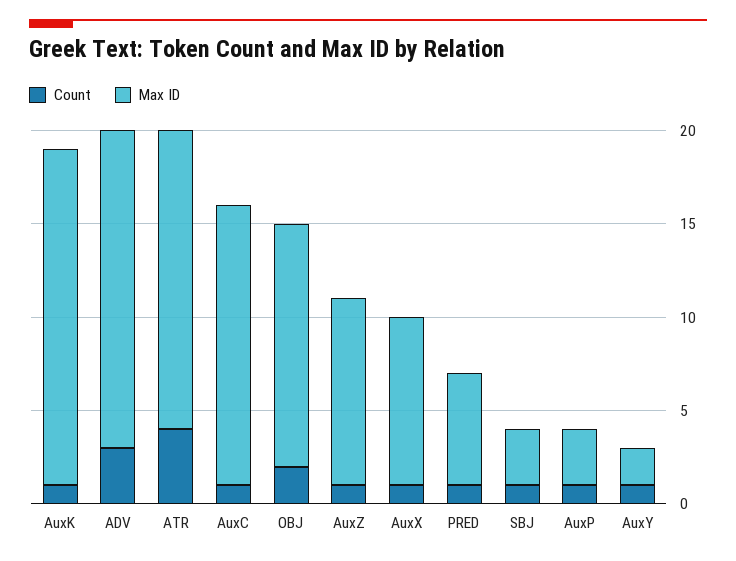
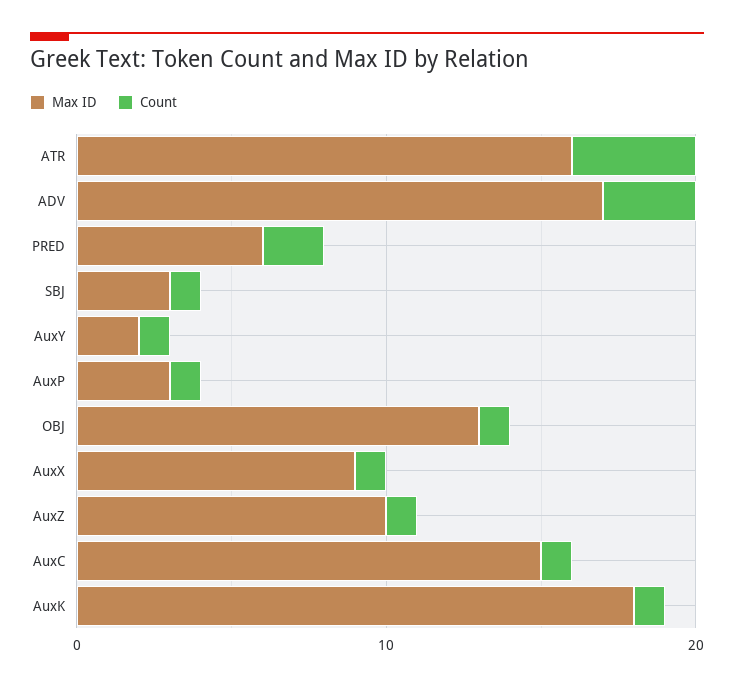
  {
    "Count": {
      "AuxK": 1,
      "ADV": 3,
      "ATR": 4,
      "AuxC": 1,
-     "OBJ": 2,
+     "OBJ": 1,
      "AuxZ": 1,
      "AuxX": 1,
-     "PRED": 1,
+     "PRED": 2,
      "SBJ": 1,
      "AuxP": 1,
      "AuxY": 1
    },
    "Max ID": {
      "AuxK": 18,
      "ADV": 17,
      "ATR": 16,
      "AuxC": 15,
      "OBJ": 13,
      "AuxZ": 10,
      "AuxX": 9,
      "PRED": 6,
      "SBJ": 3,
      "AuxP": 3,
      "AuxY": 2
    }
  }

